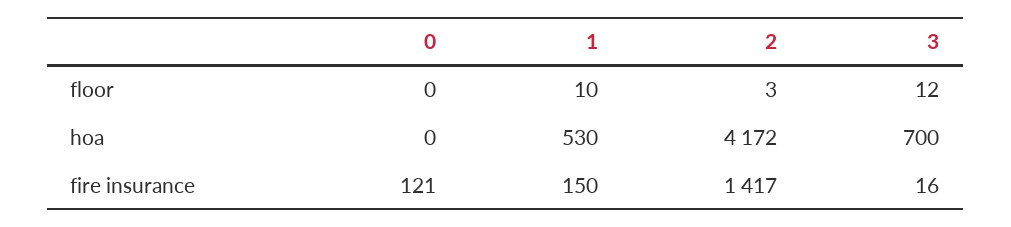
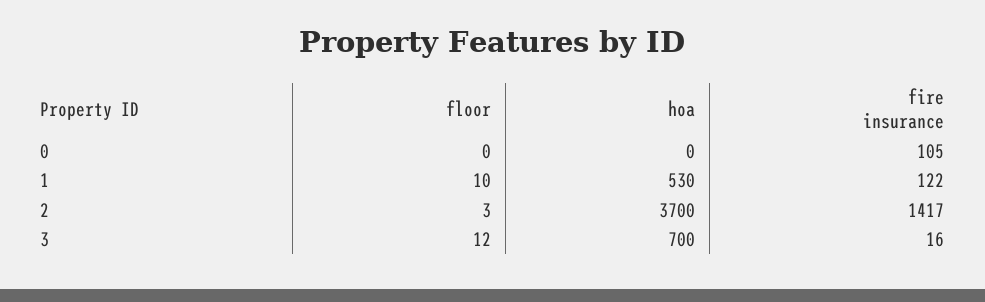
  {
    "0": {
      "floor": 0,
      "hoa": 0,
-     "fire insurance": 121
+     "fire insurance": 105
    },
    "1": {
      "floor": 10,
      "hoa": 530,
-     "fire insurance": 150
+     "fire insurance": 122
    },
    "2": {
      "floor": 3,
-     "hoa": 4172,
+     "hoa": 3700,
      "fire insurance": 1417
    },
    "3": {
      "floor": 12,
      "hoa": 700,
      "fire insurance": 16
    }
  }

